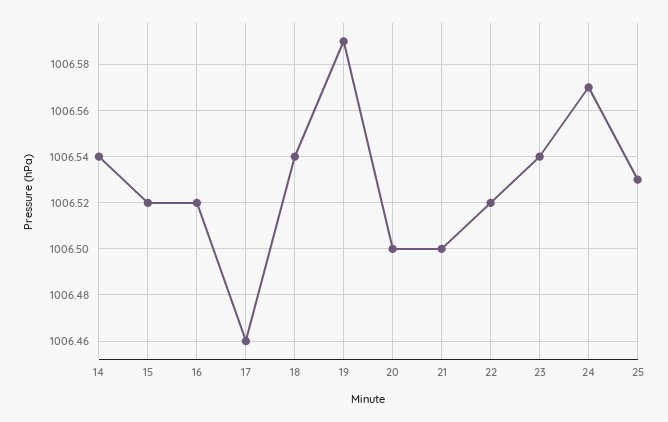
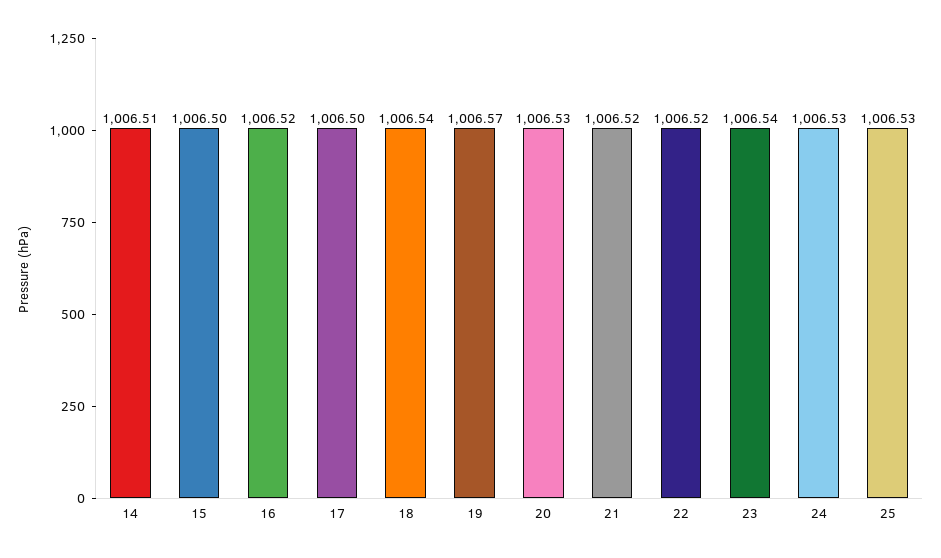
  {
-   "14": 1006.54,
+   "14": 1006.51,
-   "15": 1006.52,
+   "15": 1006.5,
    "16": 1006.52,
-   "17": 1006.46,
+   "17": 1006.5,
    "18": 1006.54,
-   "19": 1006.59,
+   "19": 1006.57,
-   "20": 1006.5,
+   "20": 1006.53,
-   "21": 1006.5,
+   "21": 1006.52,
    "22": 1006.52,
    "23": 1006.54,
-   "24": 1006.57,
+   "24": 1006.53,
    "25": 1006.53
  }

